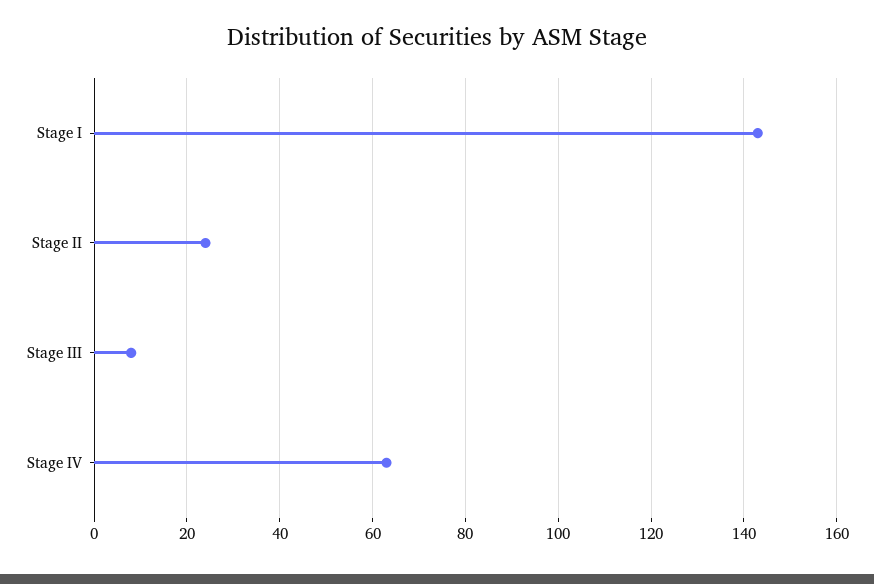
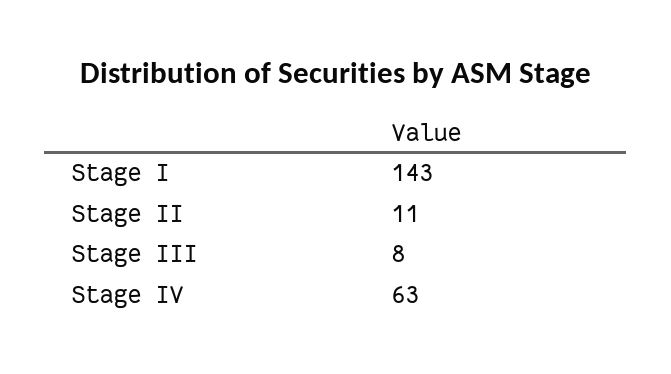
  {
    "Stage I": 143,
-   "Stage II": 25,
+   "Stage II": 11,
    "Stage III": 8,
    "Stage IV": 63
  }

